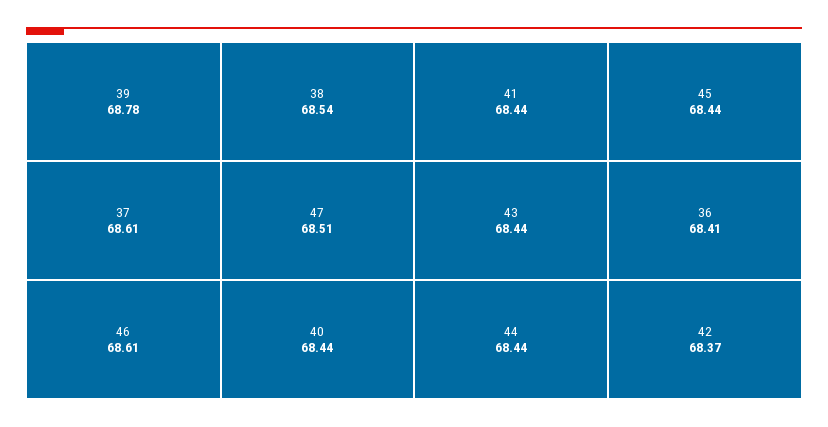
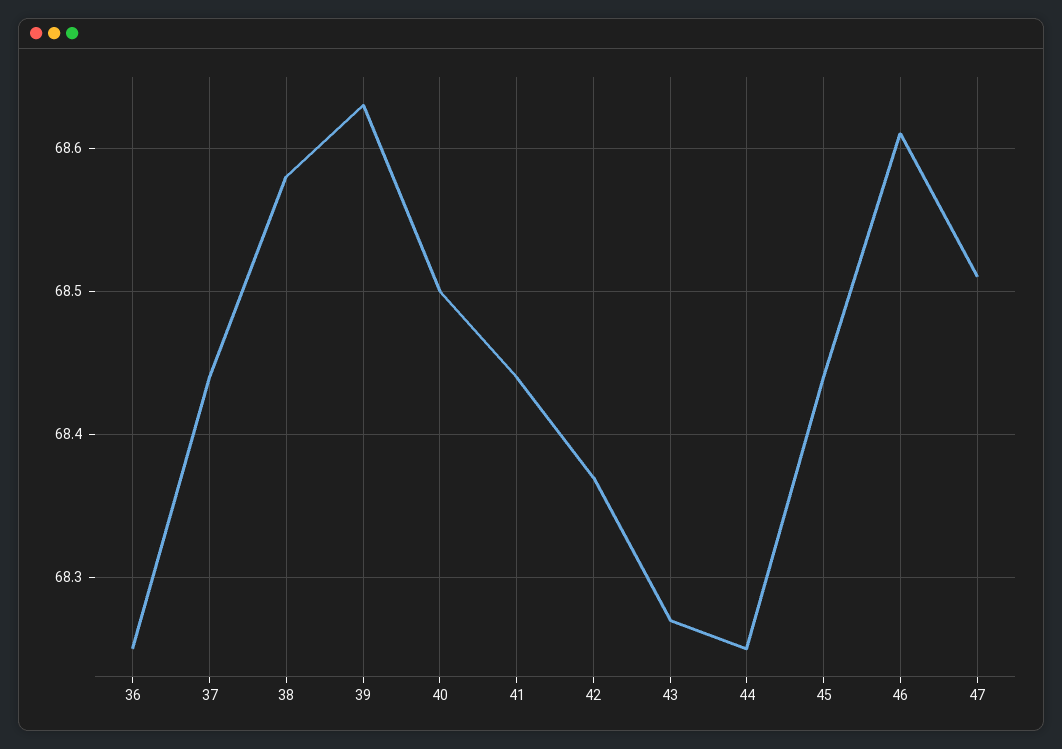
  {
-   "39": 68.78,
+   "39": 68.63,
-   "37": 68.61,
+   "37": 68.44,
    "46": 68.61,
-   "38": 68.54,
+   "38": 68.58,
    "47": 68.51,
-   "40": 68.44,
+   "40": 68.5,
    "41": 68.44,
-   "43": 68.44,
+   "43": 68.27,
-   "44": 68.44,
+   "44": 68.25,
    "45": 68.44,
-   "36": 68.41,
+   "36": 68.25,
    "42": 68.37
  }

